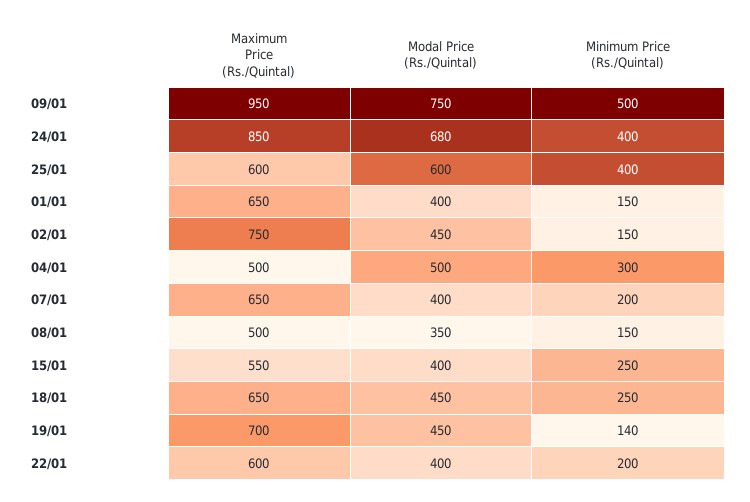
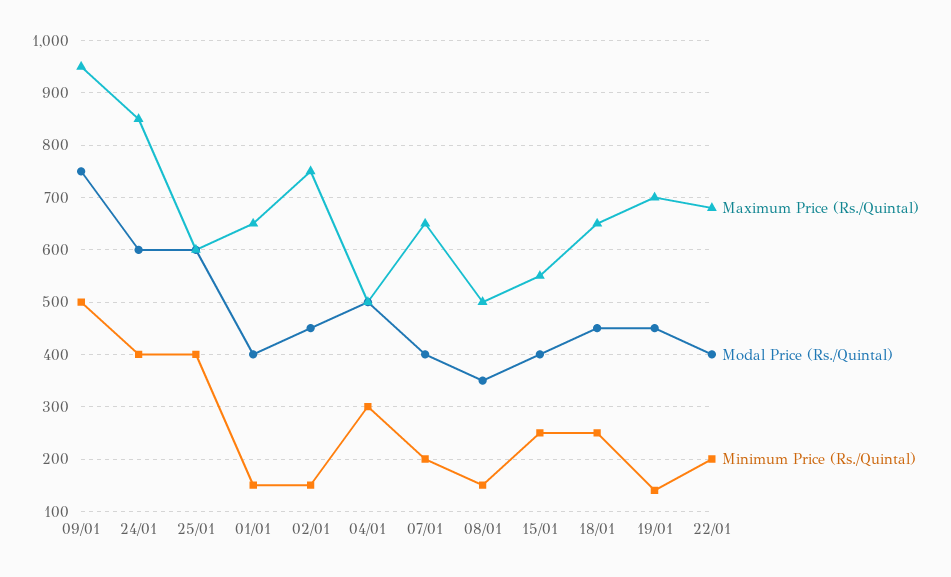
  {
    "Maximum Price (Rs./Quintal)": {
      "09/01": 950,
      "24/01": 850,
      "25/01": 600,
      "01/01": 650,
      "02/01": 750,
      "04/01": 500,
      "07/01": 650,
      "08/01": 500,
      "15/01": 550,
      "18/01": 650,
      "19/01": 700,
-     "22/01": 600
+     "22/01": 680
    },
    "Modal Price (Rs./Quintal)": {
      "09/01": 750,
-     "24/01": 680,
+     "24/01": 600,
      "25/01": 600,
      "01/01": 400,
      "02/01": 450,
      "04/01": 500,
      "07/01": 400,
      "08/01": 350,
      "15/01": 400,
      "18/01": 450,
      "19/01": 450,
      "22/01": 400
    },
    "Minimum Price (Rs./Quintal)": {
      "09/01": 500,
      "24/01": 400,
      "25/01": 400,
      "01/01": 150,
      "02/01": 150,
      "04/01": 300,
      "07/01": 200,
      "08/01": 150,
      "15/01": 250,
      "18/01": 250,
      "19/01": 140,
      "22/01": 200
    }
  }

